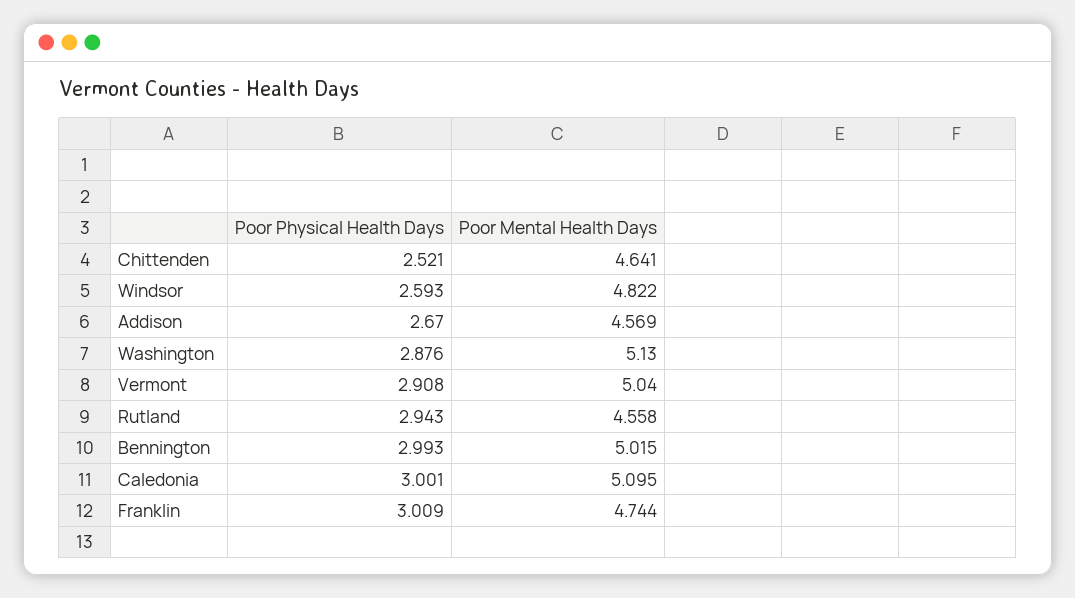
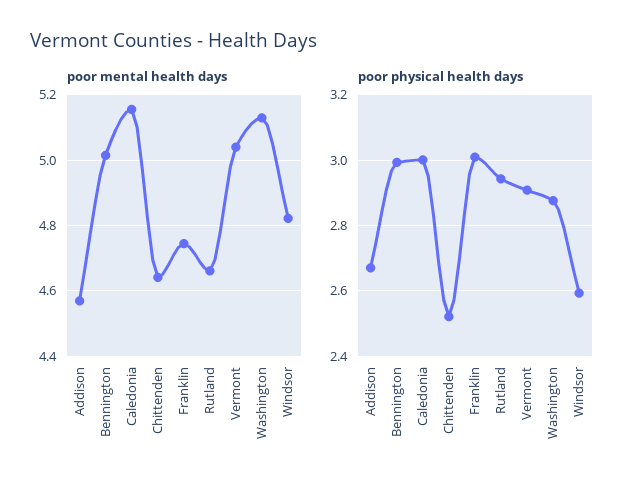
  {
    "Poor Physical Health Days": {
      "Chittenden": 2.521,
      "Windsor": 2.593,
      "Addison": 2.67,
      "Washington": 2.876,
      "Vermont": 2.908,
      "Rutland": 2.943,
      "Bennington": 2.993,
      "Caledonia": 3.001,
      "Franklin": 3.009
    },
    "Poor Mental Health Days": {
      "Chittenden": 4.641,
      "Windsor": 4.822,
      "Addison": 4.569,
      "Washington": 5.13,
      "Vermont": 5.04,
-     "Rutland": 4.558,
+     "Rutland": 4.66,
      "Bennington": 5.015,
-     "Caledonia": 5.095,
+     "Caledonia": 5.16,
      "Franklin": 4.744
    }
  }

